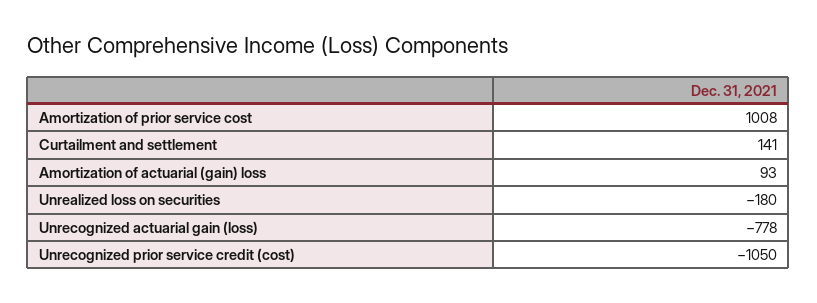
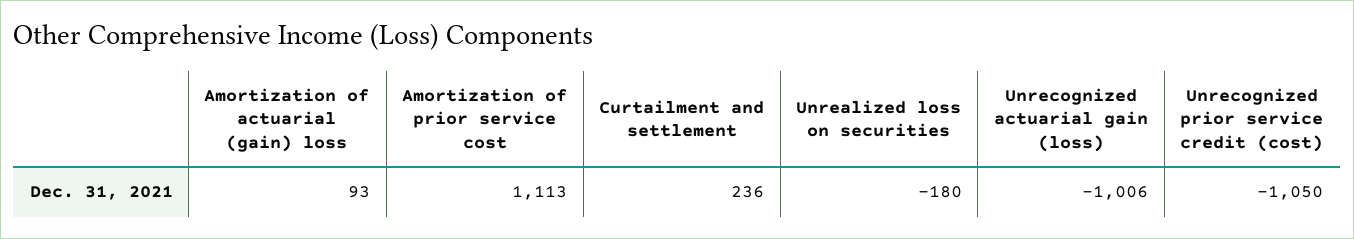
  {
-   "Amortization of prior service cost": 1008,
+   "Amortization of prior service cost": 1113,
-   "Curtailment and settlement": 141,
+   "Curtailment and settlement": 236,
    "Amortization of actuarial (gain) loss": 93,
    "Unrealized loss on securities": -180,
-   "Unrecognized actuarial gain (loss)": -778,
+   "Unrecognized actuarial gain (loss)": -1006,
    "Unrecognized prior service credit (cost)": -1050
  }

